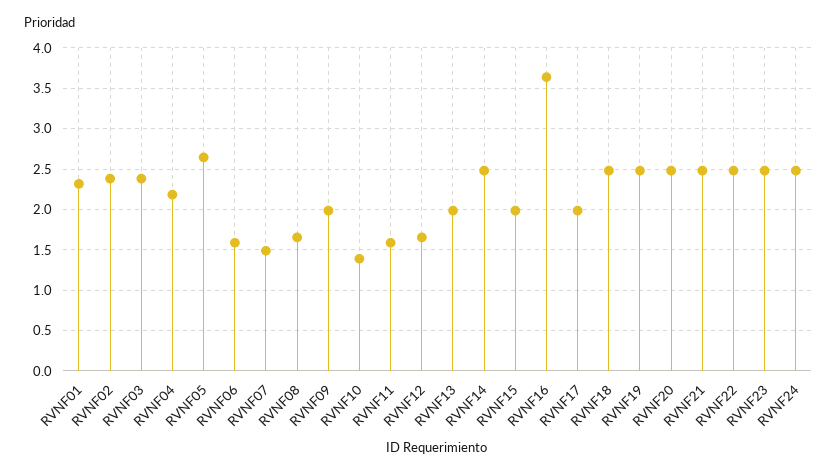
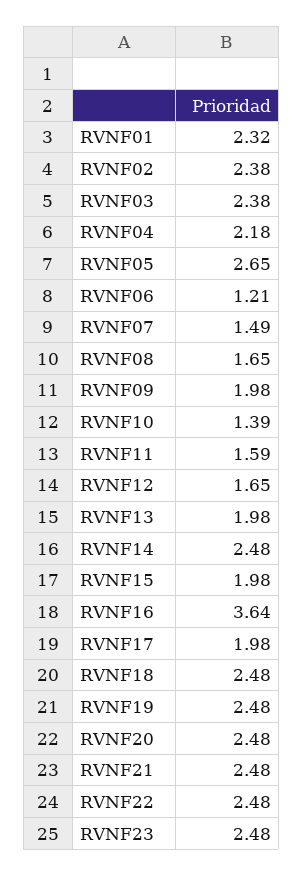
  {
    "RVNF01": 2.32,
    "RVNF02": 2.38,
    "RVNF03": 2.38,
    "RVNF04": 2.18,
    "RVNF05": 2.65,
-   "RVNF06": 1.6,
+   "RVNF06": 1.21,
    "RVNF07": 1.49,
    "RVNF08": 1.65,
    "RVNF09": 1.98,
    "RVNF10": 1.39,
    "RVNF11": 1.59,
    "RVNF12": 1.65,
    "RVNF13": 1.98,
    "RVNF14": 2.48,
    "RVNF15": 1.98,
    "RVNF16": 3.64,
    "RVNF17": 1.98,
    "RVNF18": 2.48,
    "RVNF19": 2.48,
    "RVNF20": 2.48,
    "RVNF21": 2.48,
    "RVNF22": 2.48,
-   "RVNF23": 2.48,
+   "RVNF23": 2.48
-   "RVNF24": 2.5
  }

